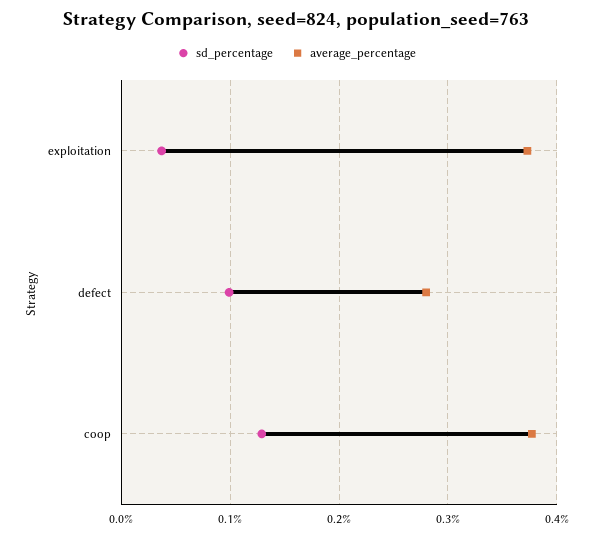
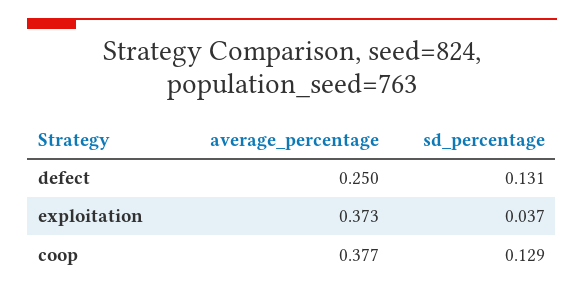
  {
    "sd_percentage": {
      "exploitation": 0.037,
-     "defect": 0.1,
+     "defect": 0.131,
      "coop": 0.129
    },
    "average_percentage": {
      "exploitation": 0.373,
-     "defect": 0.28,
+     "defect": 0.25,
      "coop": 0.377
    }
  }

